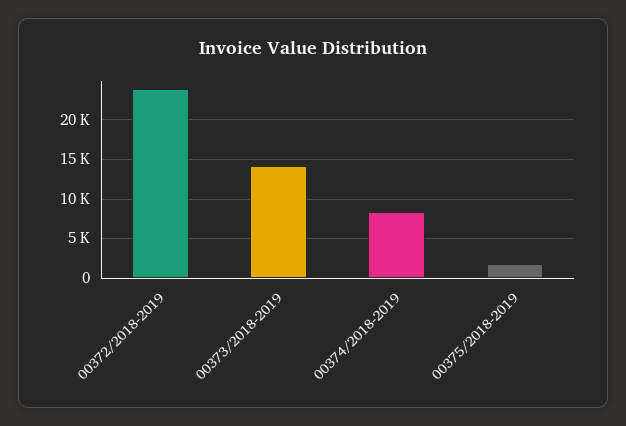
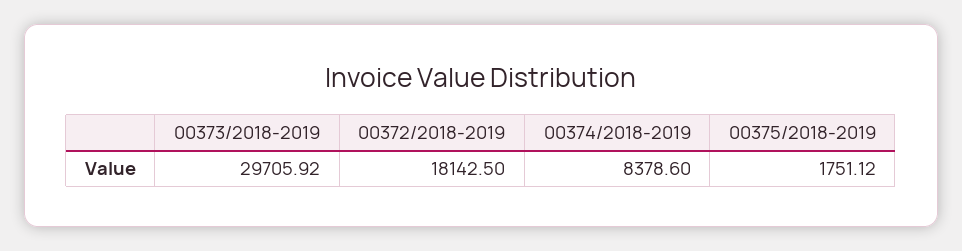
  {
-   "00372/2018-2019": 24000,
+   "00372/2018-2019": 18142.5,
-   "00373/2018-2019": 14000,
+   "00373/2018-2019": 29705.92,
    "00374/2018-2019": 8378.6,
    "00375/2018-2019": 1751.12
  }

